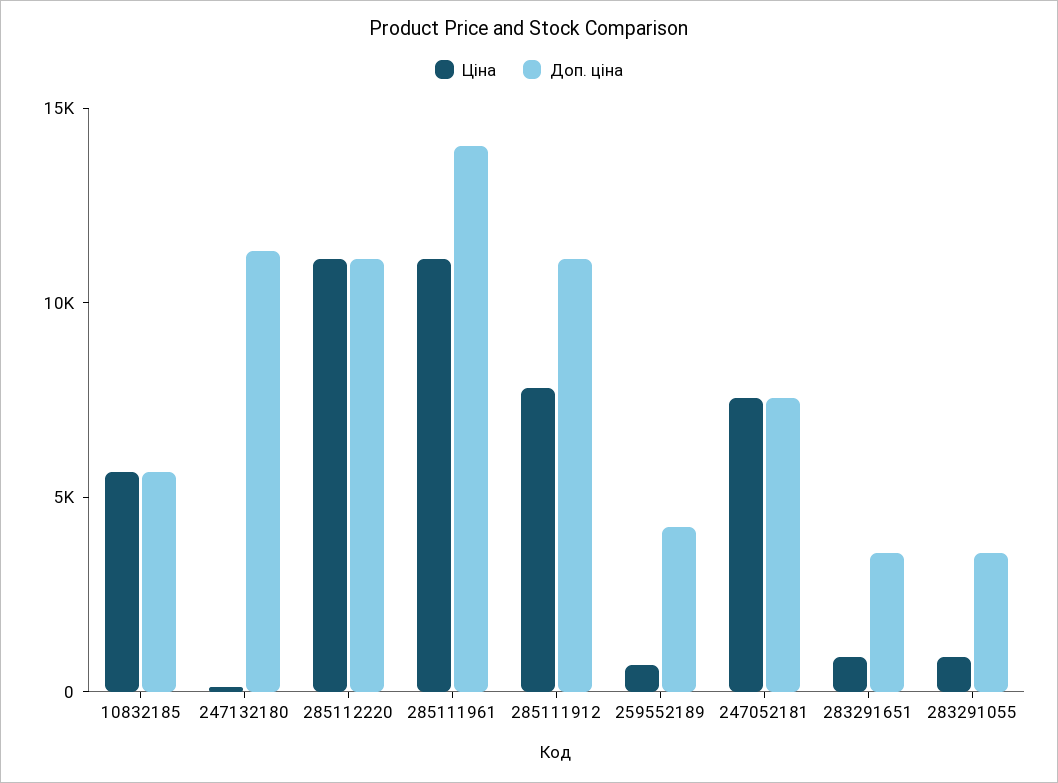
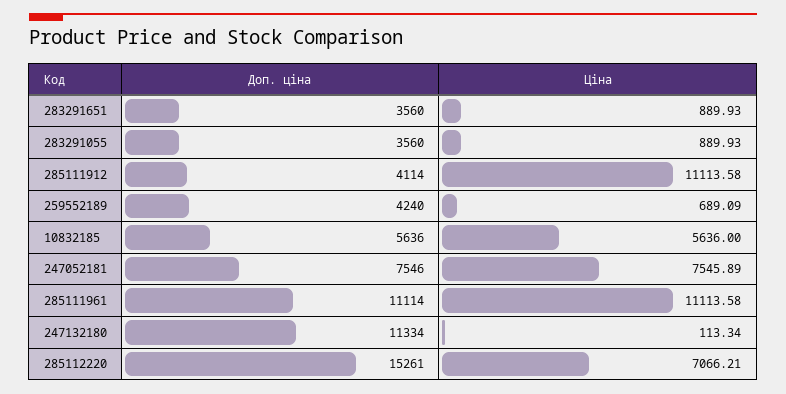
  {
    "Ціна": {
      "10832185": 5636,
      "247132180": 113.34,
-     "285112220": 11000,
+     "285112220": 7066.21,
      "285111961": 11113.58,
-     "285111912": 8000,
+     "285111912": 11113.58,
      "259552189": 689.09,
      "247052181": 7545.89,
      "283291651": 889.93,
      "283291055": 889.93
    },
    "Доп. ціна": {
      "10832185": 5636,
      "247132180": 11334,
-     "285112220": 11000,
+     "285112220": 15261,
-     "285111961": 14000,
+     "285111961": 11114,
-     "285111912": 11000,
+     "285111912": 4114,
      "259552189": 4240,
      "247052181": 7546,
      "283291651": 3560,
      "283291055": 3560
    }
  }

